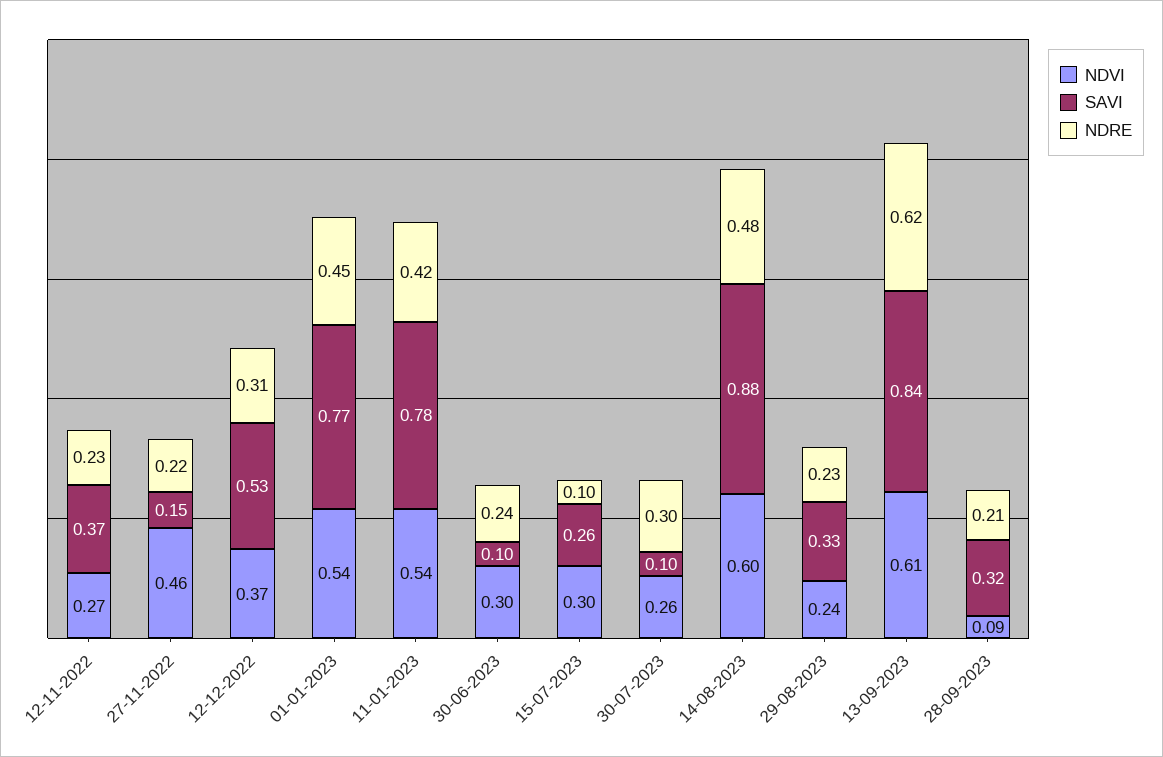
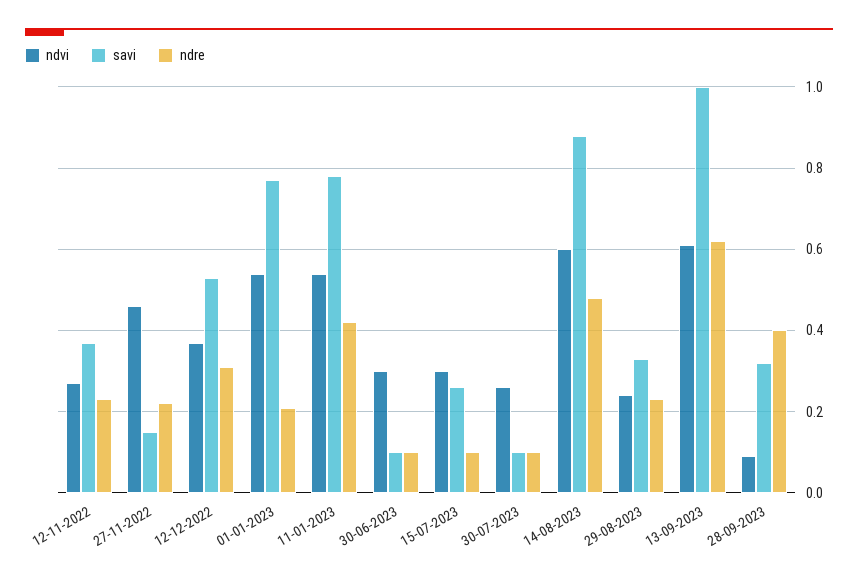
  {
    "NDVI": {
      "12-11-2022": 0.27,
      "27-11-2022": 0.46,
      "12-12-2022": 0.37,
      "01-01-2023": 0.54,
      "11-01-2023": 0.54,
      "30-06-2023": 0.3,
      "15-07-2023": 0.3,
      "30-07-2023": 0.26,
      "14-08-2023": 0.6,
      "29-08-2023": 0.24,
      "13-09-2023": 0.61,
      "28-09-2023": 0.09
    },
    "SAVI": {
      "12-11-2022": 0.37,
      "27-11-2022": 0.15,
      "12-12-2022": 0.53,
      "01-01-2023": 0.77,
      "11-01-2023": 0.78,
      "30-06-2023": 0.1,
      "15-07-2023": 0.26,
      "30-07-2023": 0.1,
      "14-08-2023": 0.88,
      "29-08-2023": 0.33,
-     "13-09-2023": 0.84,
+     "13-09-2023": 1,
      "28-09-2023": 0.32
    },
    "NDRE": {
      "12-11-2022": 0.23,
      "27-11-2022": 0.22,
      "12-12-2022": 0.31,
-     "01-01-2023": 0.45,
+     "01-01-2023": 0.2,
      "11-01-2023": 0.42,
-     "30-06-2023": 0.24,
+     "30-06-2023": 0.1,
      "15-07-2023": 0.1,
-     "30-07-2023": 0.3,
+     "30-07-2023": 0.1,
      "14-08-2023": 0.48,
      "29-08-2023": 0.23,
      "13-09-2023": 0.62,
-     "28-09-2023": 0.21
+     "28-09-2023": 0.4
    }
  }

